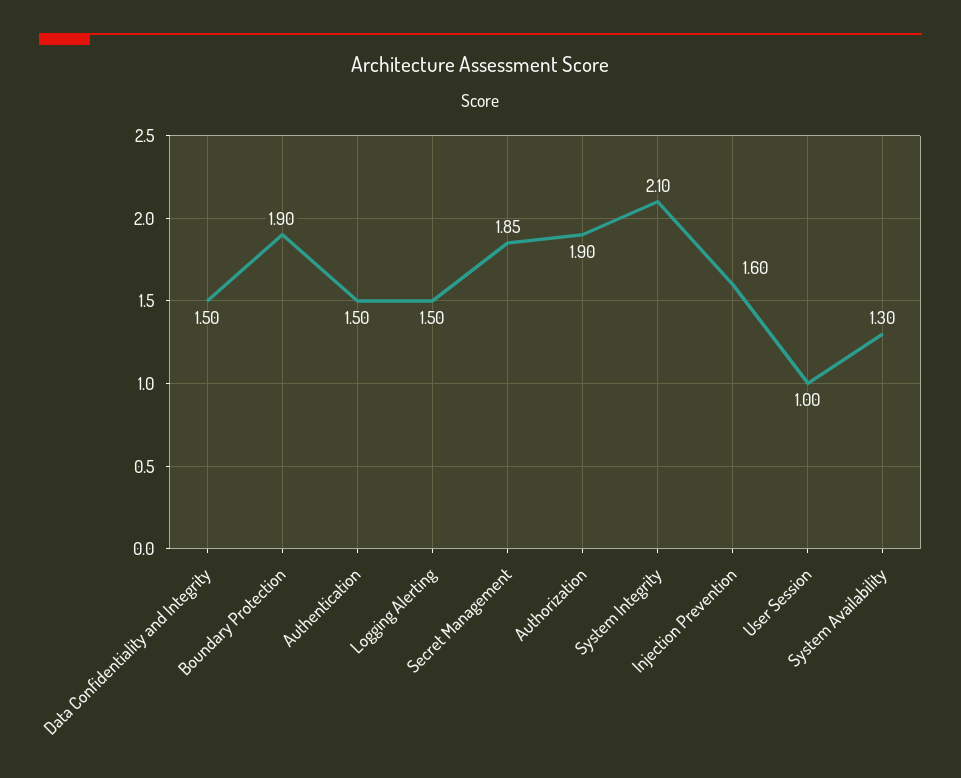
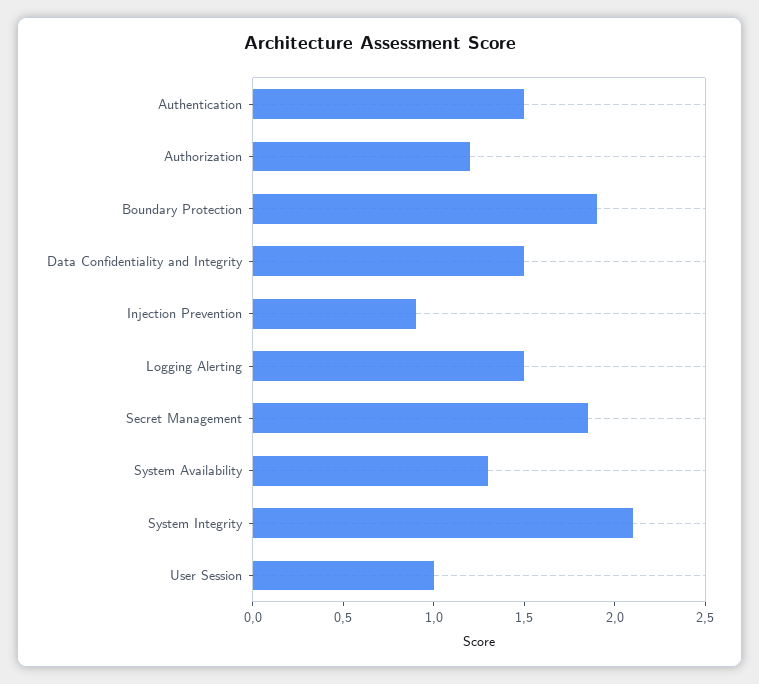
  {
    "Data Confidentiality and Integrity": 1.5,
    "Boundary Protection": 1.9,
    "Authentication": 1.5,
    "Logging Alerting": 1.5,
    "Secret Management": 1.85,
-   "Authorization": 1.9,
+   "Authorization": 1.2,
    "System Integrity": 2.1,
-   "Injection Prevention": 1.6,
+   "Injection Prevention": 0.9,
    "User Session": 1,
    "System Availability": 1.3
  }

